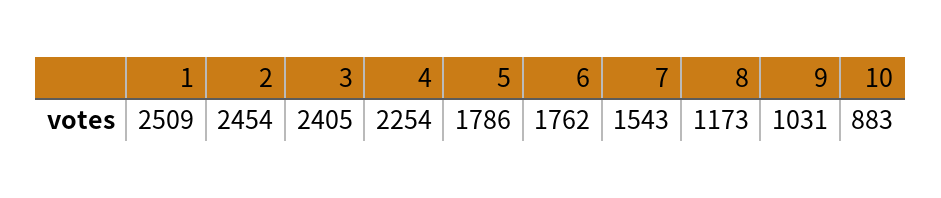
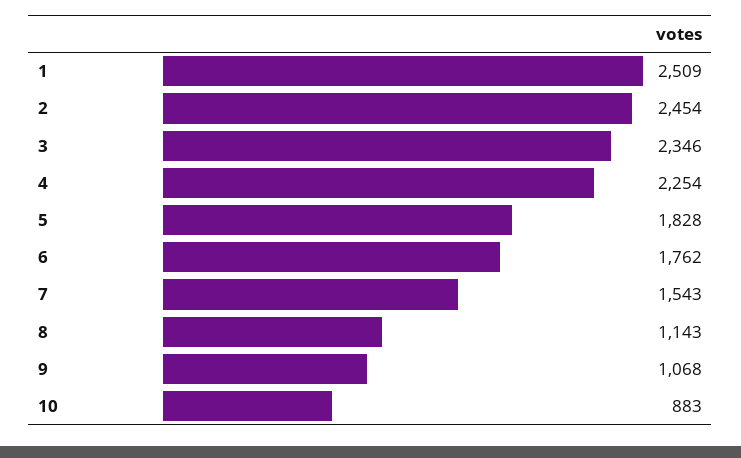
  {
    "1": 2509,
    "2": 2454,
-   "3": 2405,
+   "3": 2346,
    "4": 2254,
-   "5": 1786,
+   "5": 1828,
    "6": 1762,
    "7": 1543,
-   "8": 1173,
+   "8": 1143,
-   "9": 1031,
+   "9": 1068,
    "10": 883
  }

